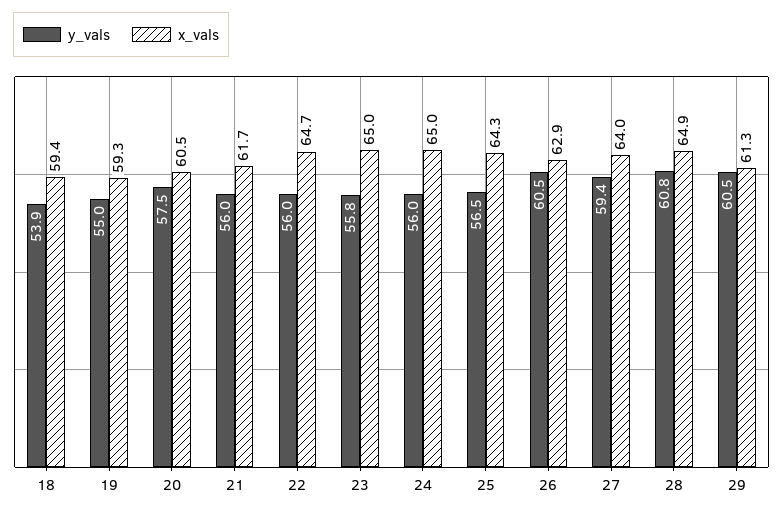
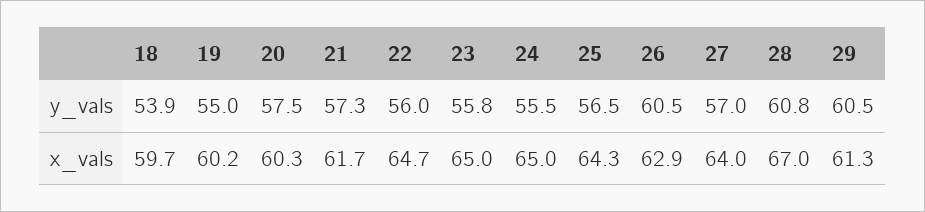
  {
    "y_vals": {
      "18": 53.9,
      "19": 55,
      "20": 57.5,
-     "21": 56,
+     "21": 57.3,
      "22": 56,
      "23": 55.8,
-     "24": 56,
+     "24": 55.5,
      "25": 56.5,
      "26": 60.5,
-     "27": 59.4,
+     "27": 57,
      "28": 60.8,
      "29": 60.5
    },
    "x_vals": {
-     "18": 59.4,
+     "18": 59.7,
-     "19": 59.3,
+     "19": 60.2,
-     "20": 60.5,
+     "20": 60.3,
      "21": 61.7,
      "22": 64.7,
      "23": 65,
      "24": 65,
      "25": 64.3,
      "26": 62.9,
      "27": 64,
-     "28": 64.9,
+     "28": 67,
      "29": 61.3
    }
  }

